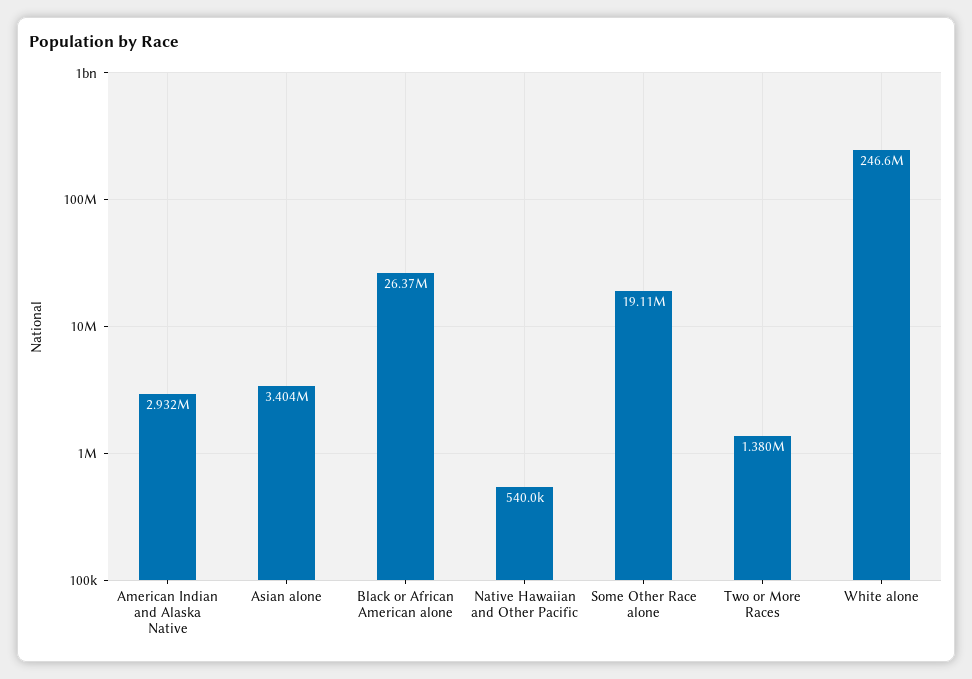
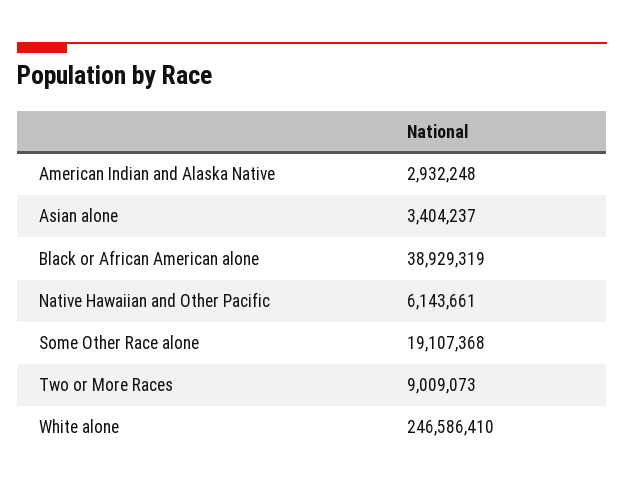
  {
    "American Indian and Alaska Native": 2932248,
    "Asian alone": 3404237,
-   "Black or African American alone": 26370000,
+   "Black or African American alone": 38929319,
-   "Native Hawaiian and Other Pacific": 540000,
+   "Native Hawaiian and Other Pacific": 6143661,
    "Some Other Race alone": 19107368,
-   "Two or More Races": 1380000,
+   "Two or More Races": 9009073,
    "White alone": 246586410
  }

